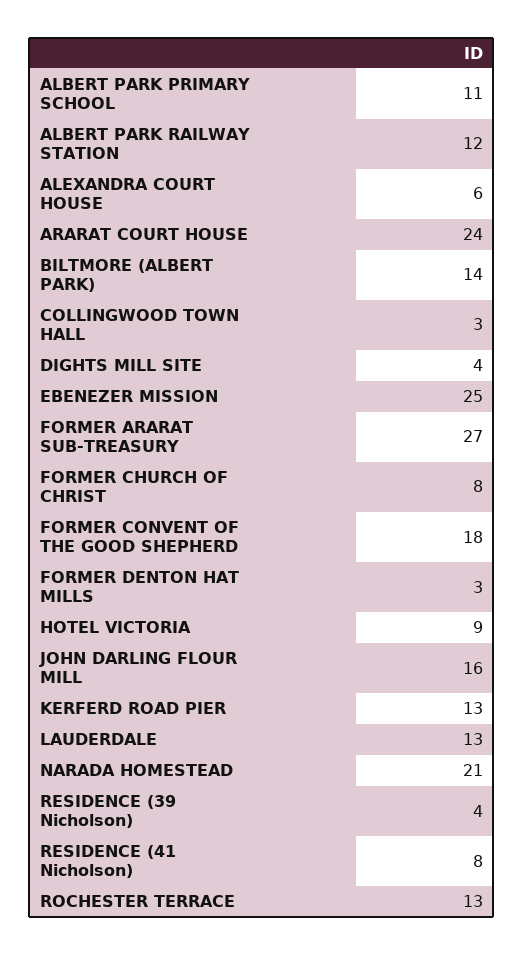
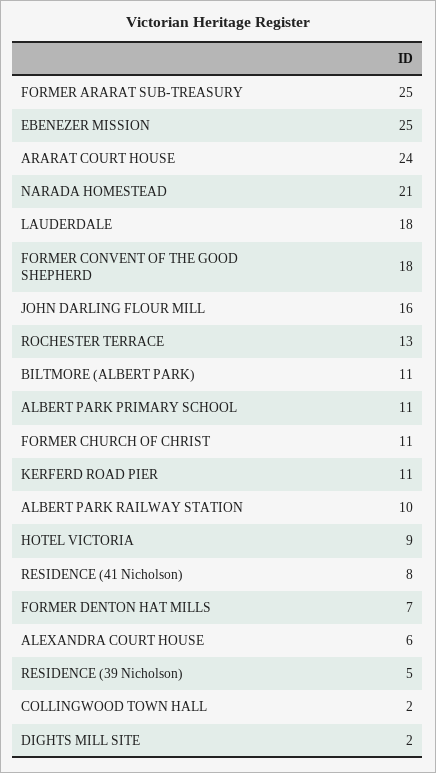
  {
    "ALBERT PARK PRIMARY SCHOOL": 11,
-   "ALBERT PARK RAILWAY STATION": 12,
+   "ALBERT PARK RAILWAY STATION": 10,
    "ALEXANDRA COURT HOUSE": 6,
    "ARARAT COURT HOUSE": 24,
-   "BILTMORE (ALBERT PARK)": 14,
+   "BILTMORE (ALBERT PARK)": 11,
-   "COLLINGWOOD TOWN HALL": 3,
+   "COLLINGWOOD TOWN HALL": 2,
-   "DIGHTS MILL SITE": 4,
+   "DIGHTS MILL SITE": 2,
    "EBENEZER MISSION": 25,
-   "FORMER ARARAT SUB-TREASURY": 27,
+   "FORMER ARARAT SUB-TREASURY": 25,
-   "FORMER CHURCH OF CHRIST": 8,
+   "FORMER CHURCH OF CHRIST": 11,
    "FORMER CONVENT OF THE GOOD SHEPHERD": 18,
-   "FORMER DENTON HAT MILLS": 3,
+   "FORMER DENTON HAT MILLS": 7,
    "HOTEL VICTORIA": 9,
    "JOHN DARLING FLOUR MILL": 16,
-   "KERFERD ROAD PIER": 13,
+   "KERFERD ROAD PIER": 11,
-   "LAUDERDALE": 13,
+   "LAUDERDALE": 18,
    "NARADA HOMESTEAD": 21,
-   "RESIDENCE (39 Nicholson)": 4,
+   "RESIDENCE (39 Nicholson)": 5,
    "RESIDENCE (41 Nicholson)": 8,
    "ROCHESTER TERRACE": 13
  }

